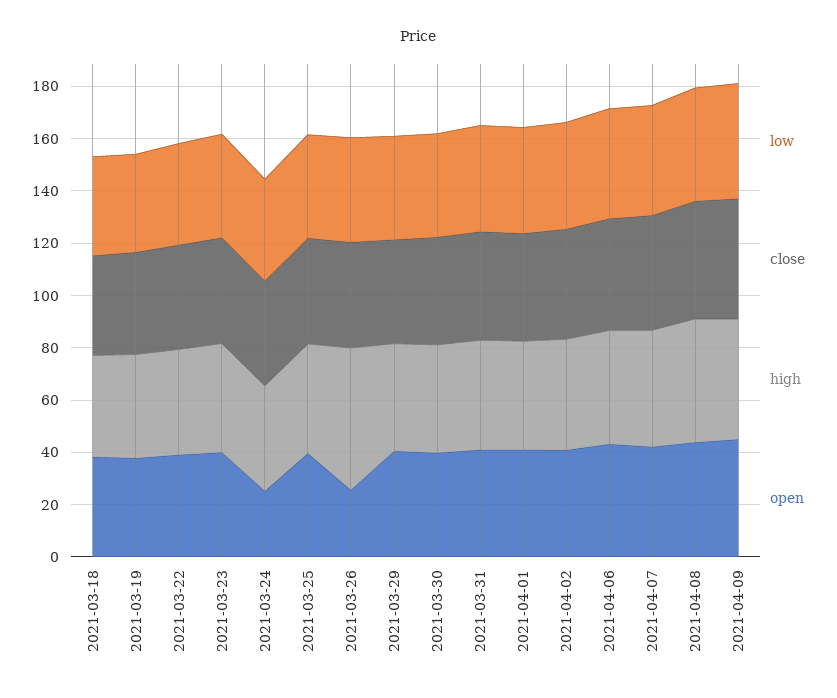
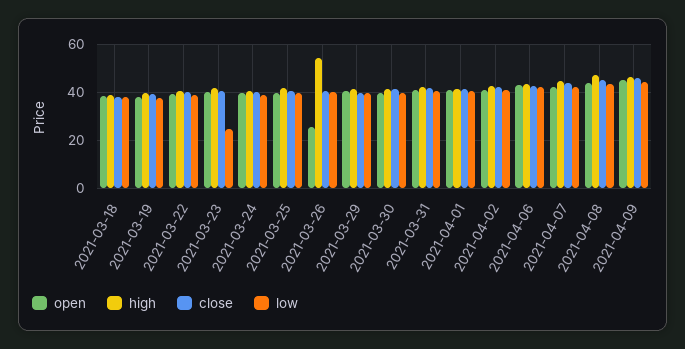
  {
    "low": {
      "2021-03-18": 37.5,
      "2021-03-19": 37.5,
      "2021-03-22": 40,
-     "2021-03-23": 40,
+     "2021-03-23": 25,
      "2021-03-24": 40,
      "2021-03-25": 40,
      "2021-03-26": 40,
      "2021-03-29": 40,
      "2021-03-30": 40,
      "2021-03-31": 40,
      "2021-04-01": 40,
      "2021-04-02": 40,
      "2021-04-06": 42.5,
      "2021-04-07": 42.5,
      "2021-04-08": 42.5,
      "2021-04-09": 45
    },
    "close": {
      "2021-03-18": 37.5,
      "2021-03-19": 40,
      "2021-03-22": 40,
      "2021-03-23": 40,
      "2021-03-24": 40,
      "2021-03-25": 40,
      "2021-03-26": 40,
      "2021-03-29": 40,
      "2021-03-30": 40,
      "2021-03-31": 42.5,
      "2021-04-01": 40,
      "2021-04-02": 42.5,
      "2021-04-06": 42.5,
      "2021-04-07": 45,
      "2021-04-08": 45,
      "2021-04-09": 45
    },
    "high": {
      "2021-03-18": 40,
      "2021-03-19": 40,
      "2021-03-22": 40,
      "2021-03-23": 42.5,
      "2021-03-24": 40,
      "2021-03-25": 42.5,
      "2021-03-26": 55,
      "2021-03-29": 40,
      "2021-03-30": 42.5,
      "2021-03-31": 42.5,
      "2021-04-01": 42.5,
      "2021-04-02": 42.5,
      "2021-04-06": 42.5,
      "2021-04-07": 45,
      "2021-04-08": 47.5,
      "2021-04-09": 45
    },
    "open": {
      "2021-03-18": 37.5,
      "2021-03-19": 37.5,
      "2021-03-22": 40,
      "2021-03-23": 40,
-     "2021-03-24": 25,
+     "2021-03-24": 40,
      "2021-03-25": 40,
      "2021-03-26": 25,
      "2021-03-29": 40,
      "2021-03-30": 40,
      "2021-03-31": 40,
      "2021-04-01": 40,
      "2021-04-02": 40,
      "2021-04-06": 42.5,
      "2021-04-07": 42.5,
      "2021-04-08": 45,
      "2021-04-09": 45
    }
  }

